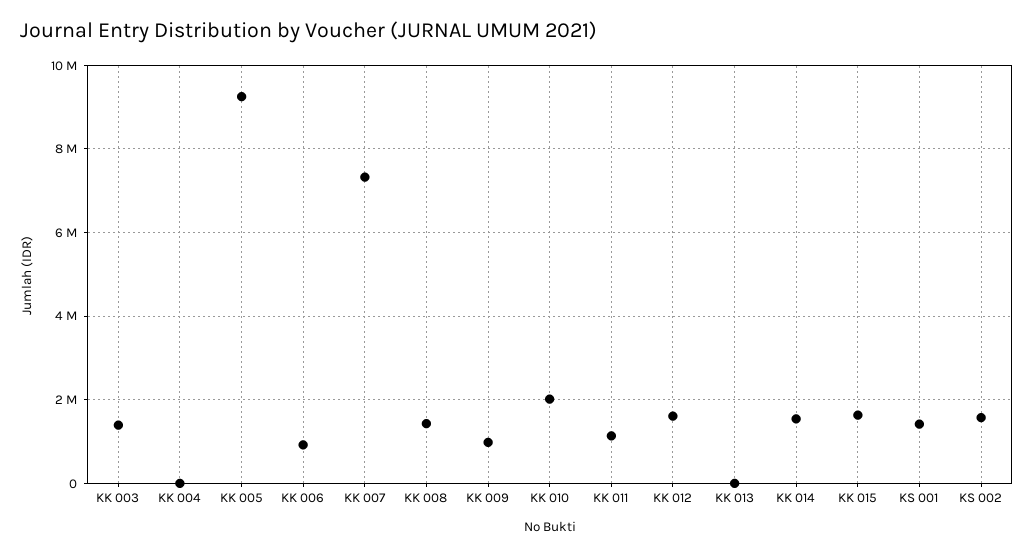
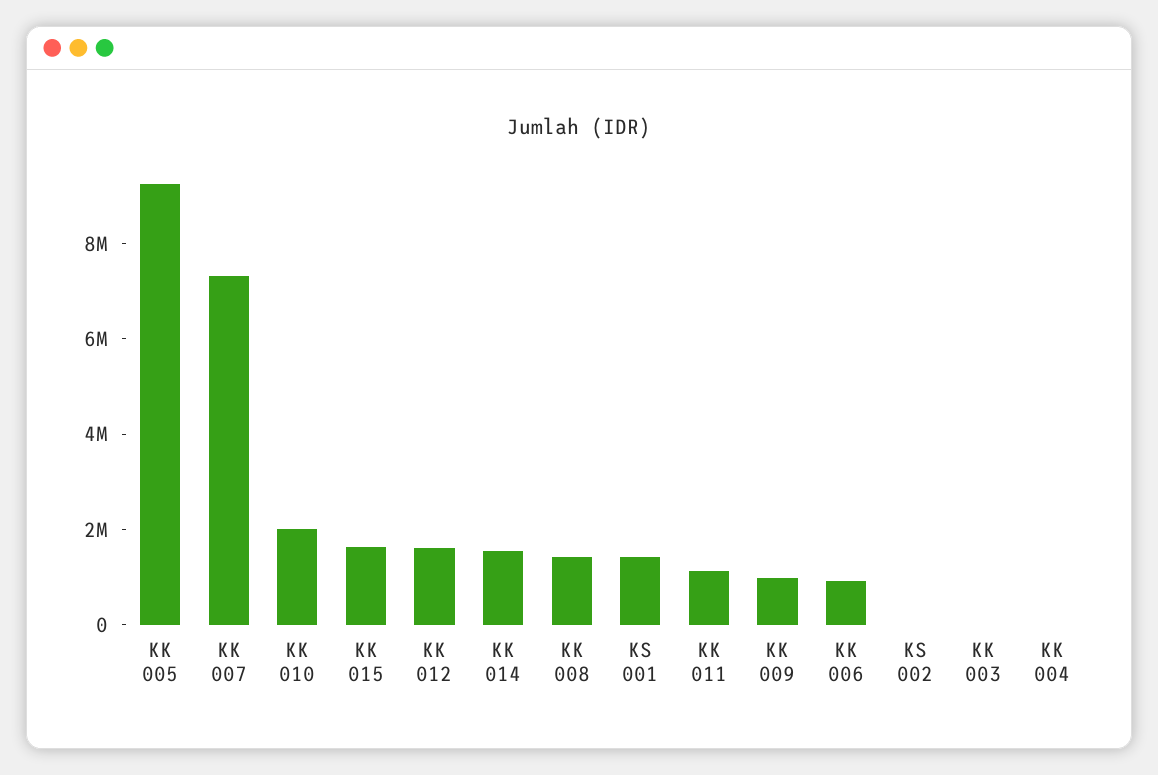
  {
-   "KK 003": 1400000,
+   "KK 003": 0,
    "KK 004": 0,
    "KK 005": 9200000,
    "KK 006": 1000000,
    "KK 007": 7400000,
    "KK 008": 1400000,
    "KK 009": 1000000,
    "KK 010": 2000000,
    "KK 011": 1200000,
    "KK 012": 1600000,
-   "KK 013": 0,
    "KK 014": 1600000,
    "KK 015": 1600000,
    "KS 001": 1400000,
-   "KS 002": 1600000
+   "KS 002": 0
  }

